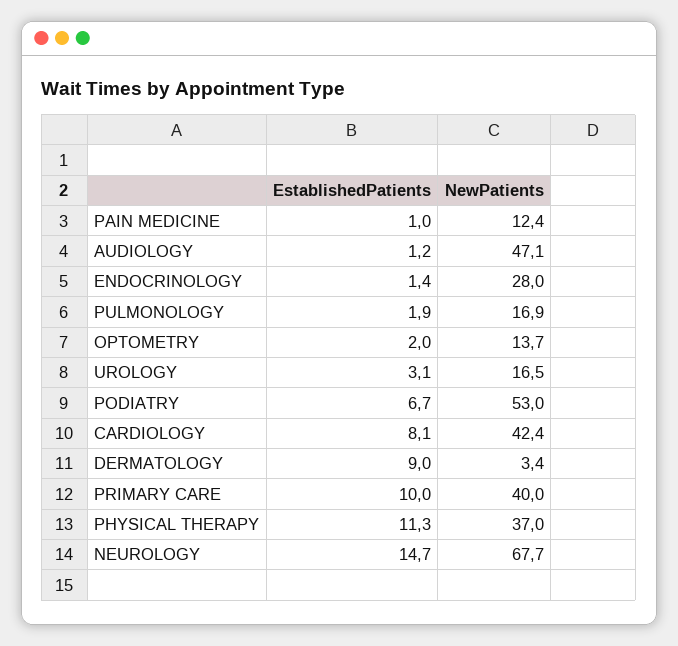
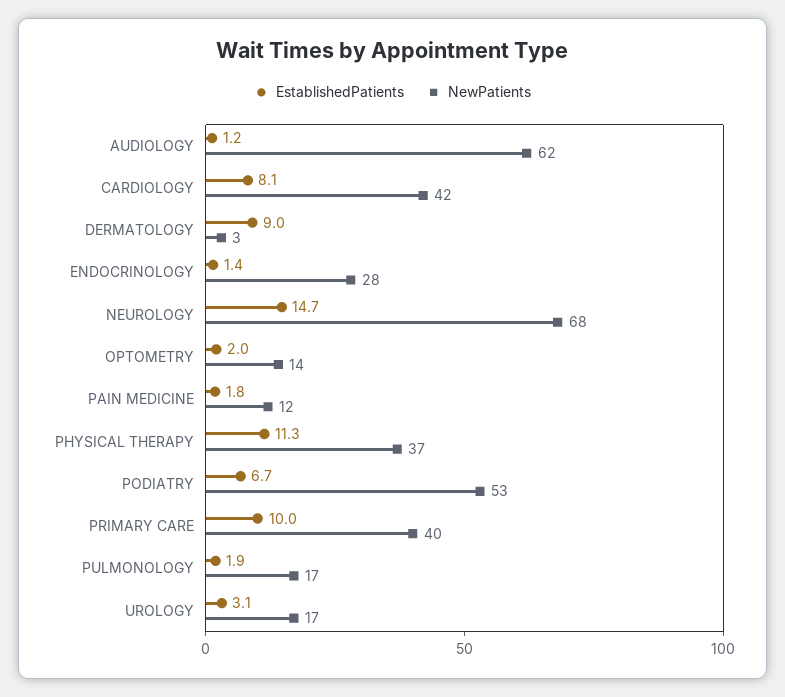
  {
    "EstablishedPatients": {
-     "PAIN MEDICINE": 1,
+     "PAIN MEDICINE": 1.8,
      "AUDIOLOGY": 1.2,
      "ENDOCRINOLOGY": 1.4,
      "PULMONOLOGY": 1.9,
      "OPTOMETRY": 2,
      "UROLOGY": 3.1,
      "PODIATRY": 6.7,
      "CARDIOLOGY": 8.1,
      "DERMATOLOGY": 9,
      "PRIMARY CARE": 10,
      "PHYSICAL THERAPY": 11.3,
      "NEUROLOGY": 14.7
    },
    "NewPatients": {
      "PAIN MEDICINE": 12.4,
-     "AUDIOLOGY": 47.1,
+     "AUDIOLOGY": 62,
      "ENDOCRINOLOGY": 28,
      "PULMONOLOGY": 16.9,
      "OPTOMETRY": 13.7,
      "UROLOGY": 16.5,
      "PODIATRY": 53,
      "CARDIOLOGY": 42.4,
      "DERMATOLOGY": 3.4,
      "PRIMARY CARE": 40,
      "PHYSICAL THERAPY": 37,
      "NEUROLOGY": 67.7
    }
  }

